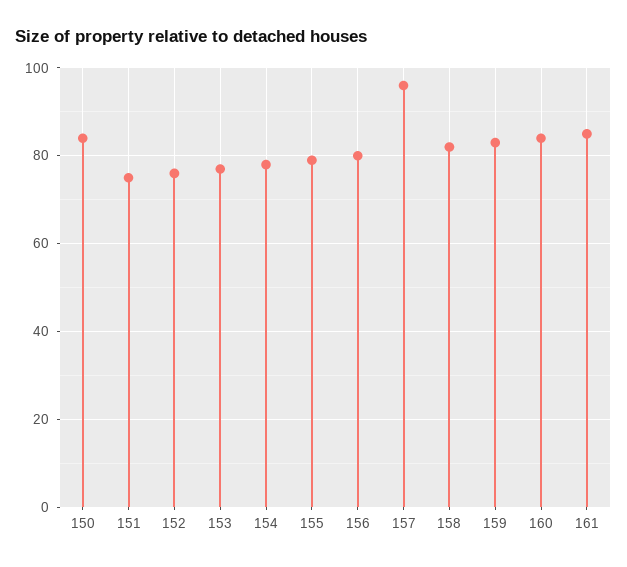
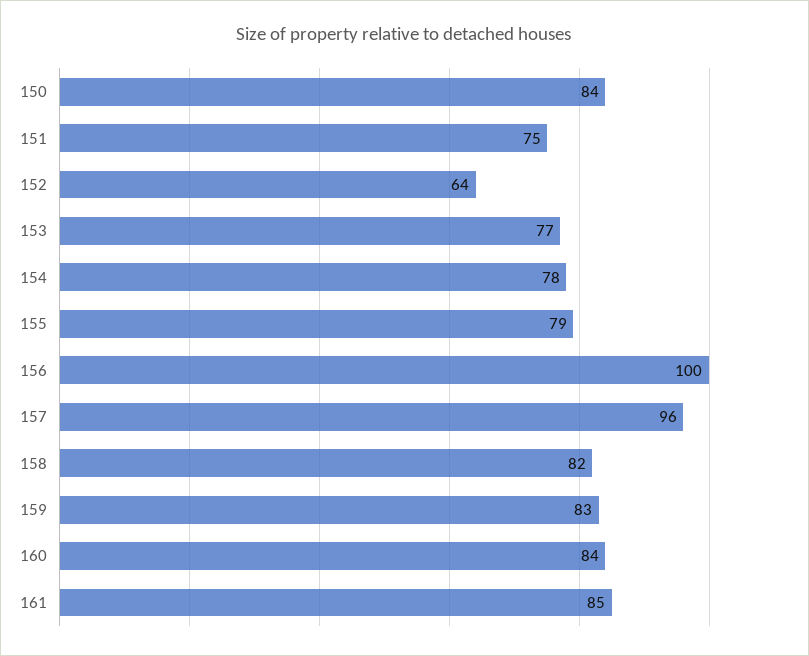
  {
    "150": 84,
    "151": 75,
-   "152": 75,
+   "152": 64,
    "153": 77,
    "154": 78,
    "155": 79,
-   "156": 80,
+   "156": 100,
    "157": 96,
    "158": 82,
    "159": 83,
    "160": 84,
    "161": 85
  }

